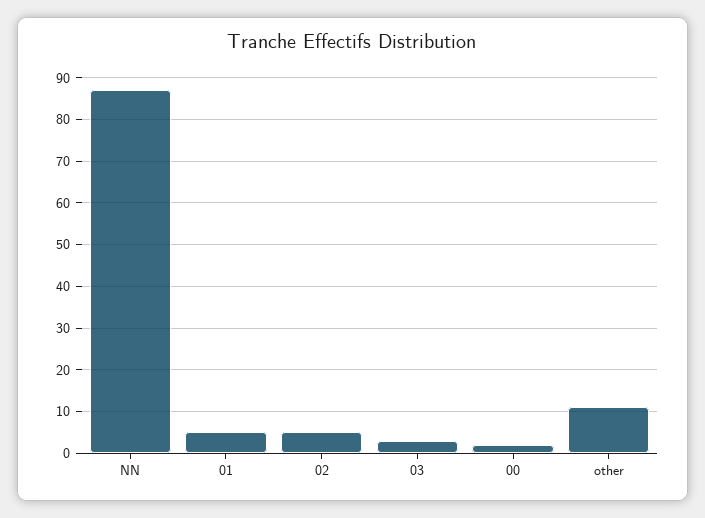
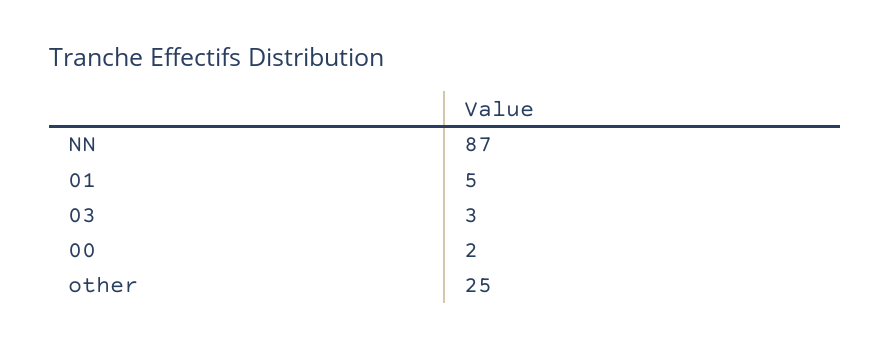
  {
    "NN": 87,
    "01": 5,
-   "02": 5,
    "03": 3,
    "00": 2,
-   "other": 10
+   "other": 25
  }

